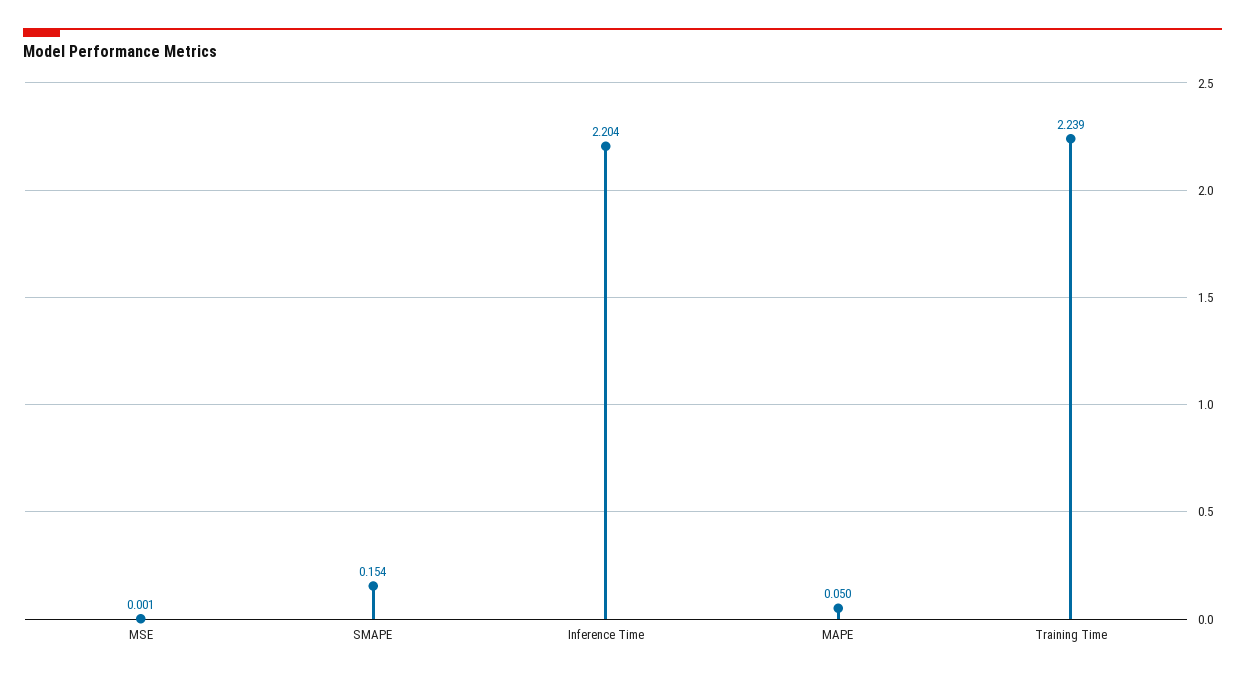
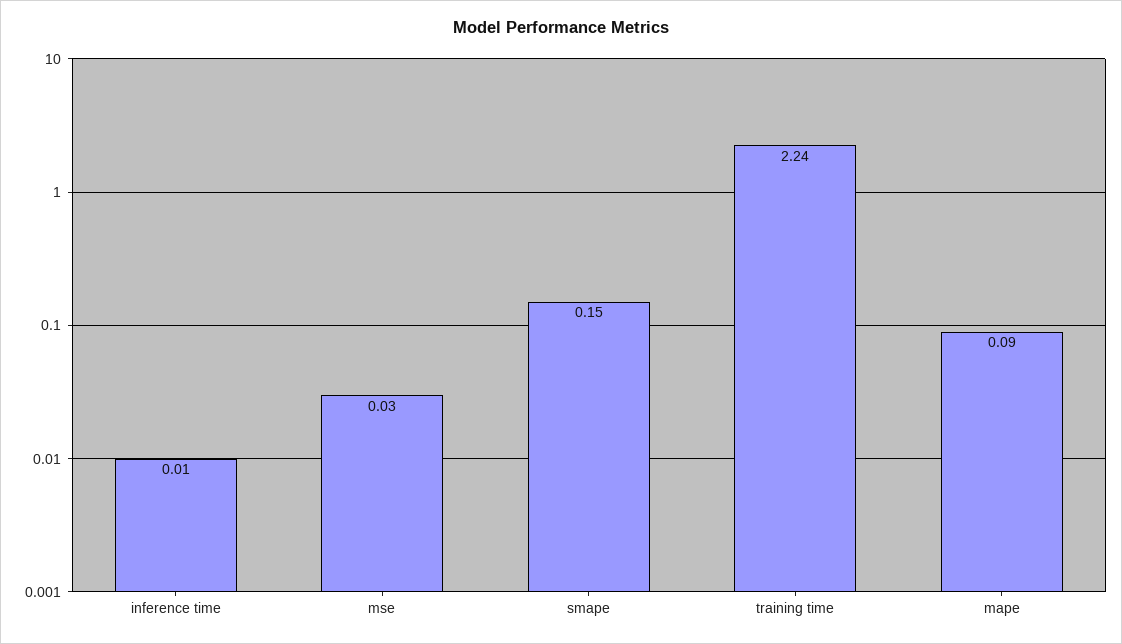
  {
-   "MSE": 0.001,
+   "MSE": 0.03,
    "SMAPE": 0.154,
-   "Inference Time": 2.204,
+   "Inference Time": 0.01,
-   "MAPE": 0.05,
+   "MAPE": 0.09,
    "Training Time": 2.239
  }

